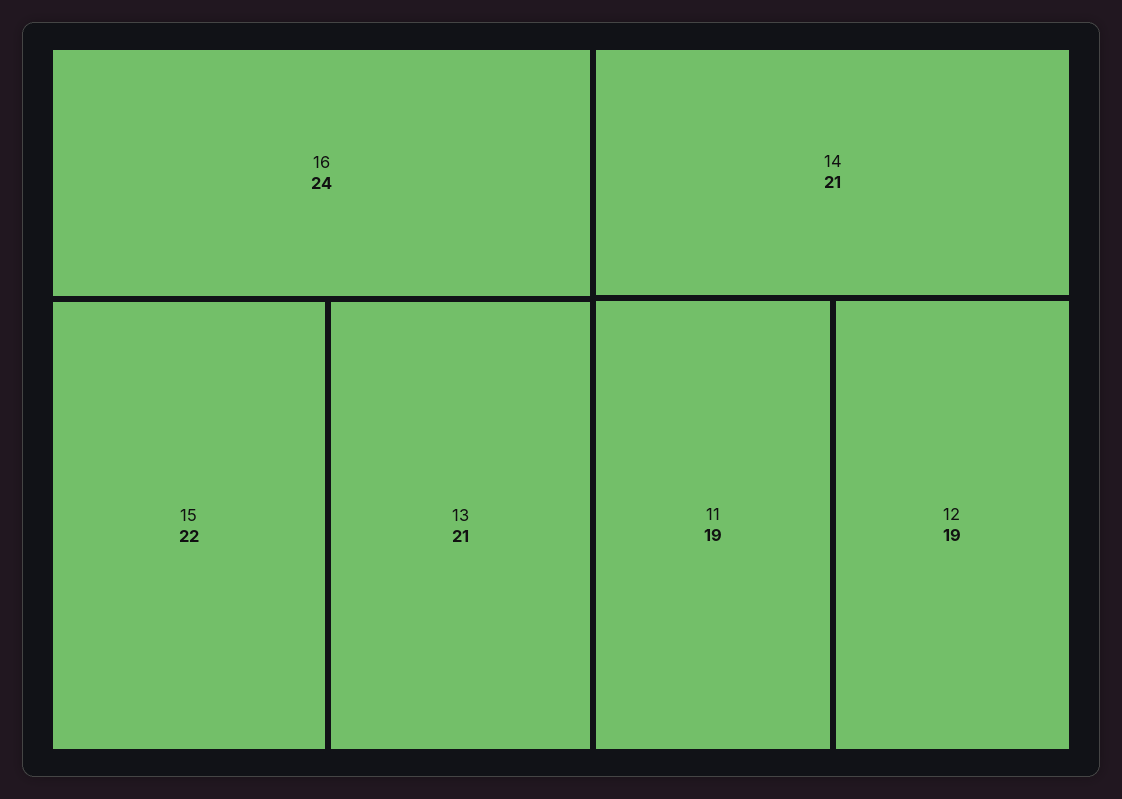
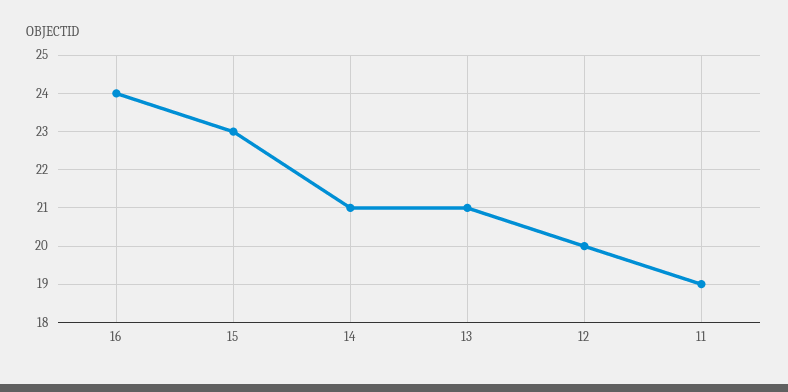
  {
    "16": 24,
-   "15": 22,
+   "15": 23,
    "13": 21,
    "14": 21,
    "11": 19,
-   "12": 19
+   "12": 20
  }

